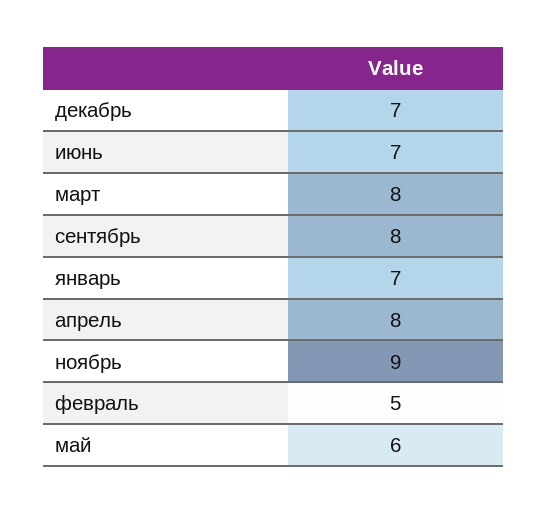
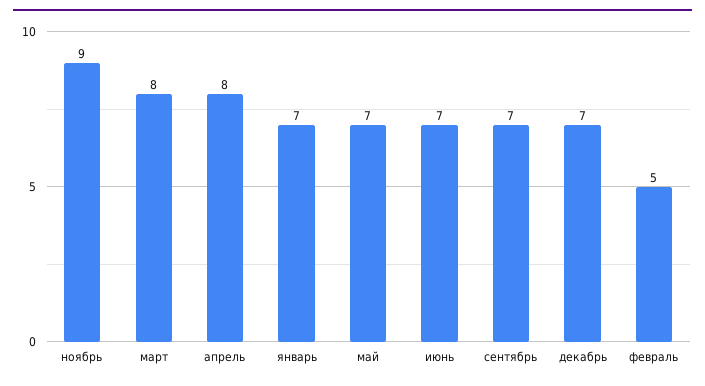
  {
    "декабрь": 7,
    "июнь": 7,
    "март": 8,
-   "сентябрь": 8,
+   "сентябрь": 7,
    "январь": 7,
    "апрель": 8,
    "ноябрь": 9,
    "февраль": 5,
-   "май": 6
+   "май": 7
  }

